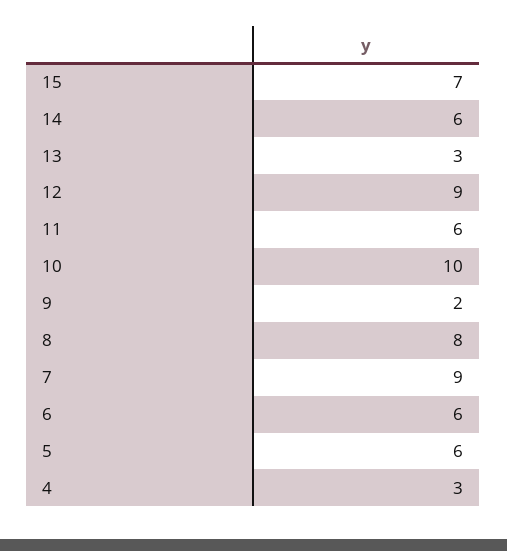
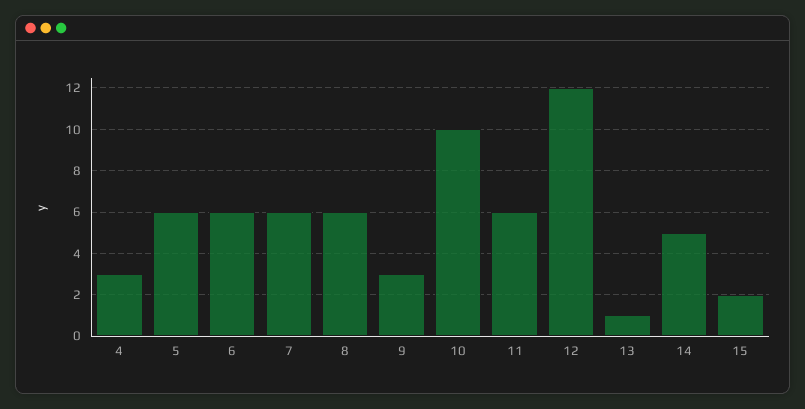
  {
-   "15": 7,
+   "15": 2,
-   "14": 6,
+   "14": 5,
-   "13": 3,
+   "13": 1,
-   "12": 9,
+   "12": 12,
    "11": 6,
    "10": 10,
-   "9": 2,
+   "9": 3,
-   "8": 8,
+   "8": 6,
-   "7": 9,
+   "7": 6,
    "6": 6,
    "5": 6,
    "4": 3
  }

